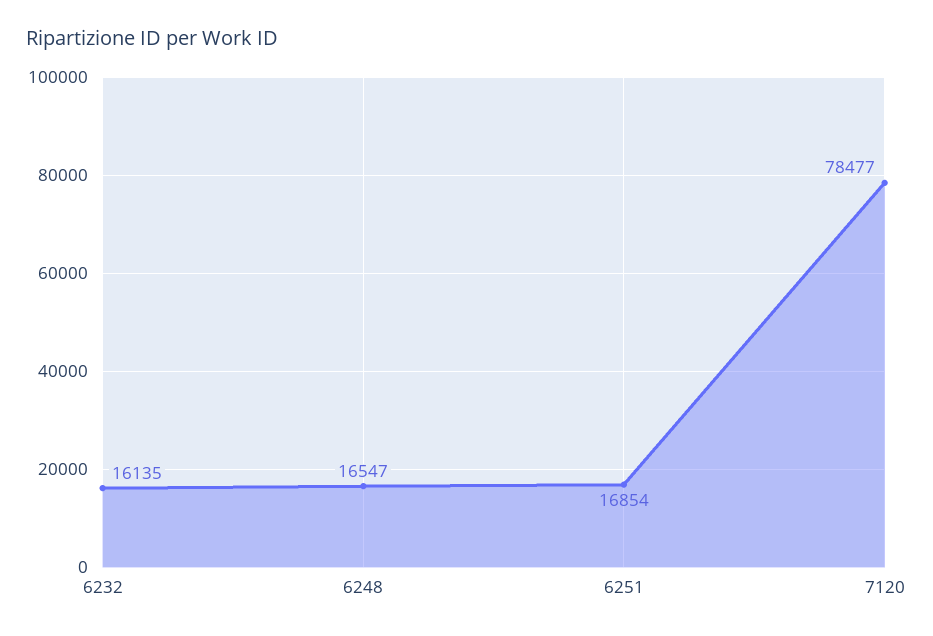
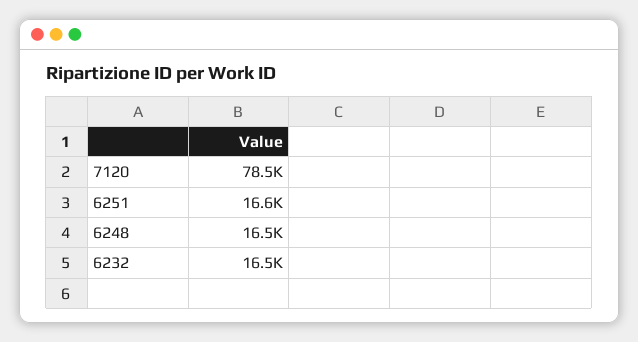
  {
-   "6232": 16135,
+   "6232": 16500,
    "6248": 16547,
-   "6251": 16854,
+   "6251": 16600,
    "7120": 78477
  }

